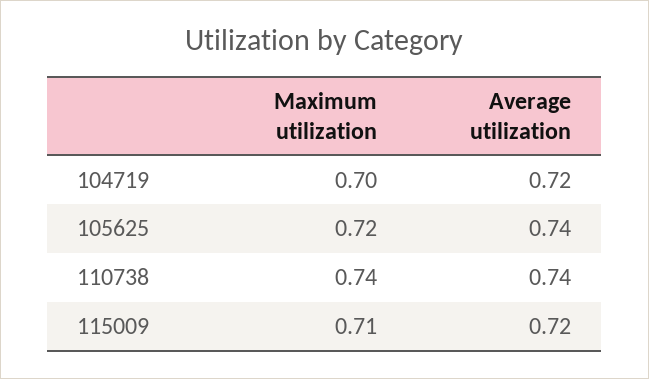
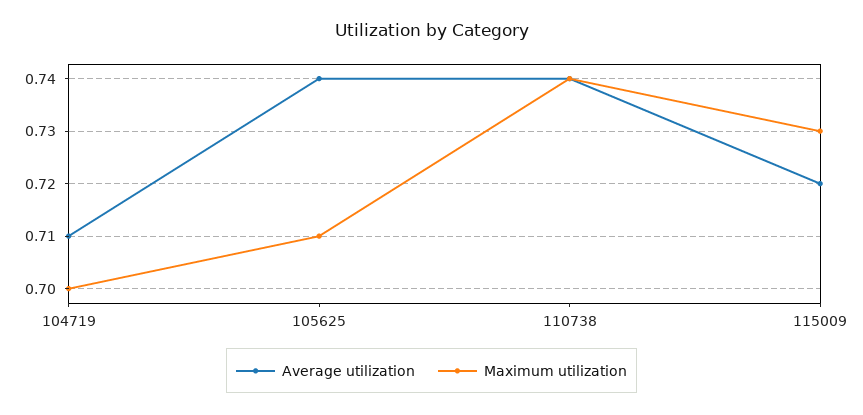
  {
    "Maximum utilization": {
      "104719": 0.7,
-     "105625": 0.72,
+     "105625": 0.71,
      "110738": 0.74,
-     "115009": 0.71
+     "115009": 0.73
    },
    "Average utilization": {
-     "104719": 0.72,
+     "104719": 0.71,
      "105625": 0.74,
      "110738": 0.74,
      "115009": 0.72
    }
  }

